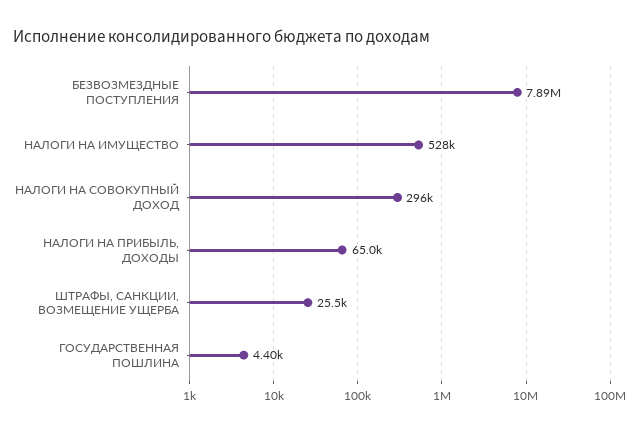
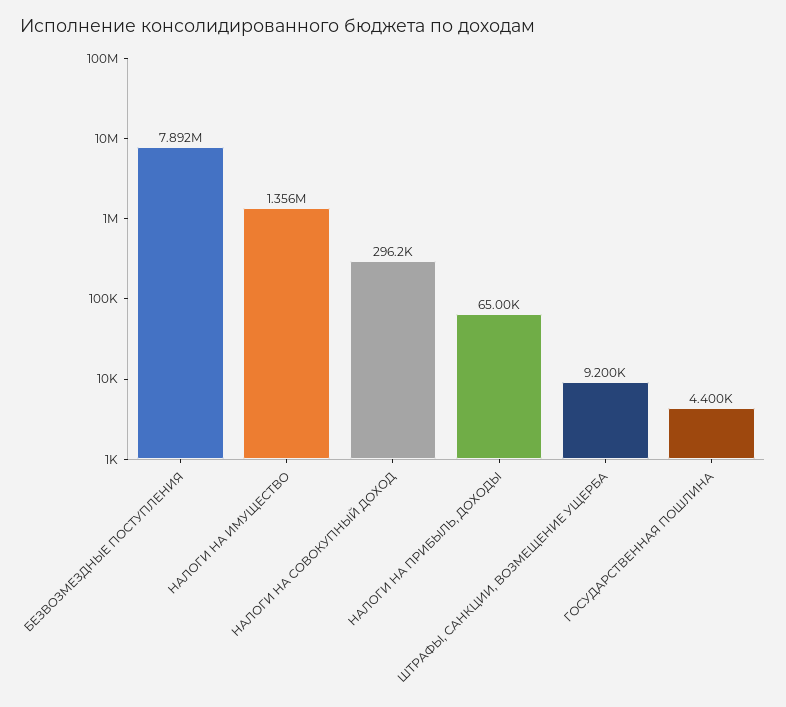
  {
    "БЕЗВОЗМЕЗДНЫЕ ПОСТУПЛЕНИЯ": 7892000,
-   "НАЛОГИ НА ИМУЩЕСТВО": 528000,
+   "НАЛОГИ НА ИМУЩЕСТВО": 1356000,
    "НАЛОГИ НА СОВОКУПНЫЙ ДОХОД": 296200,
    "НАЛОГИ НА ПРИБЫЛЬ, ДОХОДЫ": 65000,
-   "ШТРАФЫ, САНКЦИИ, ВОЗМЕЩЕНИЕ УЩЕРБА": 25500,
+   "ШТРАФЫ, САНКЦИИ, ВОЗМЕЩЕНИЕ УЩЕРБА": 9200,
    "ГОСУДАРСТВЕННАЯ ПОШЛИНА": 4400
  }

